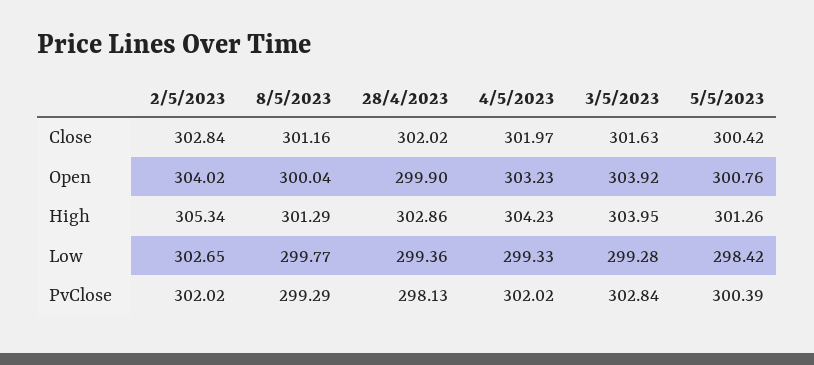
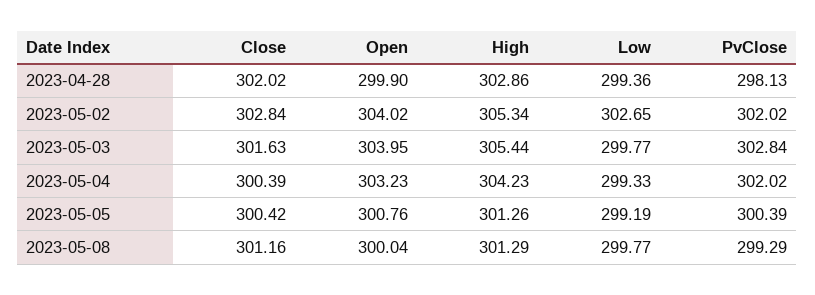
  {
    "2/5/2023": {
      "Close": 302.84,
      "Open": 304.02,
      "High": 305.34,
      "Low": 302.65,
      "PvClose": 302.02
    },
    "8/5/2023": {
      "Close": 301.16,
      "Open": 300.04,
      "High": 301.29,
      "Low": 299.77,
      "PvClose": 299.29
    },
    "28/4/2023": {
      "Close": 302.02,
      "Open": 299.9,
      "High": 302.86,
      "Low": 299.36,
      "PvClose": 298.13
    },
    "4/5/2023": {
-     "Close": 301.97,
+     "Close": 300.39,
      "Open": 303.23,
      "High": 304.23,
      "Low": 299.33,
      "PvClose": 302.02
    },
    "3/5/2023": {
      "Close": 301.63,
-     "Open": 303.92,
+     "Open": 303.95,
-     "High": 303.95,
+     "High": 305.44,
-     "Low": 299.28,
+     "Low": 299.77,
      "PvClose": 302.84
    },
    "5/5/2023": {
      "Close": 300.42,
      "Open": 300.76,
      "High": 301.26,
-     "Low": 298.42,
+     "Low": 299.19,
      "PvClose": 300.39
    }
  }

